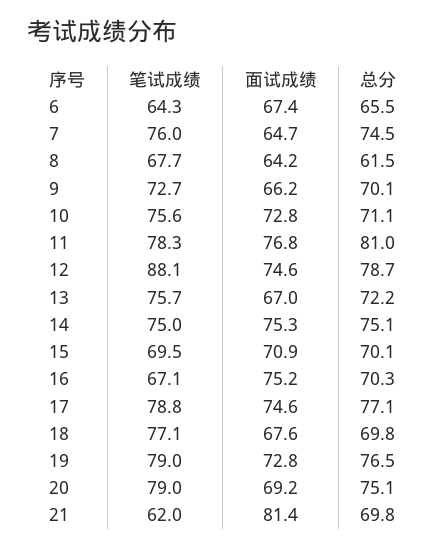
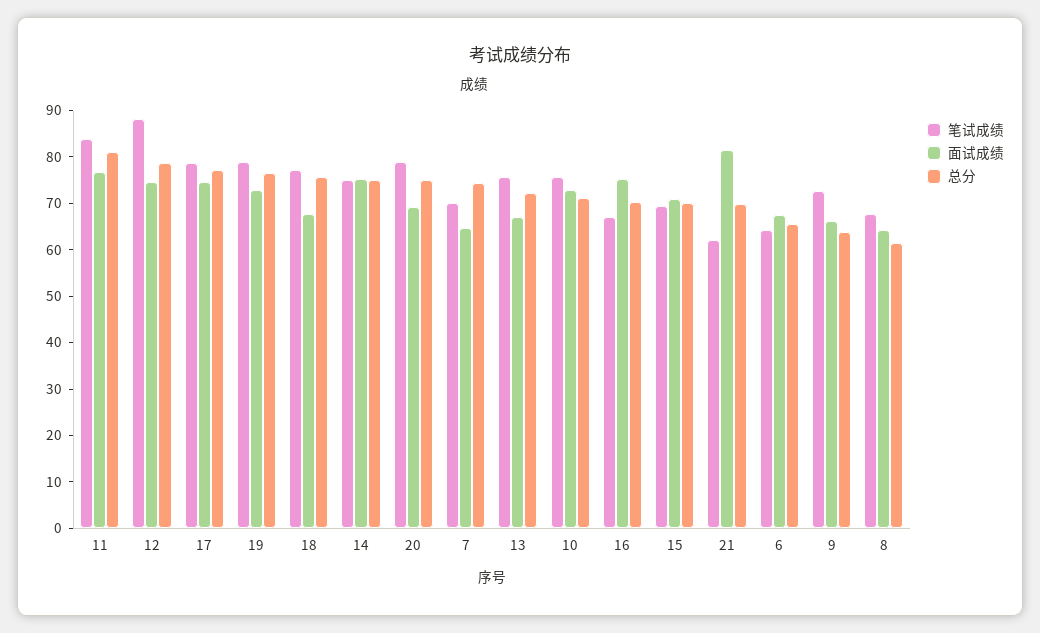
  {
    "笔试成绩": {
      "6": 64.3,
-     "7": 76,
+     "7": 70,
      "8": 67.7,
      "9": 72.7,
      "10": 75.6,
-     "11": 78.3,
+     "11": 84,
      "12": 88.1,
      "13": 75.7,
      "14": 75,
      "15": 69.5,
      "16": 67.1,
      "17": 78.8,
      "18": 77.1,
      "19": 79,
      "20": 79,
      "21": 62
    },
    "面试成绩": {
      "6": 67.4,
      "7": 64.7,
      "8": 64.2,
      "9": 66.2,
      "10": 72.8,
      "11": 76.8,
      "12": 74.6,
      "13": 67,
      "14": 75.3,
      "15": 70.9,
      "16": 75.2,
      "17": 74.6,
      "18": 67.6,
      "19": 72.8,
      "20": 69.2,
      "21": 81.4
    },
    "总分": {
      "6": 65.5,
      "7": 74.5,
      "8": 61.5,
-     "9": 70.1,
+     "9": 64,
      "10": 71.1,
      "11": 81,
      "12": 78.7,
      "13": 72.2,
      "14": 75.1,
      "15": 70.1,
      "16": 70.3,
      "17": 77.1,
-     "18": 69.8,
+     "18": 76,
      "19": 76.5,
      "20": 75.1,
      "21": 69.8
    }
  }

